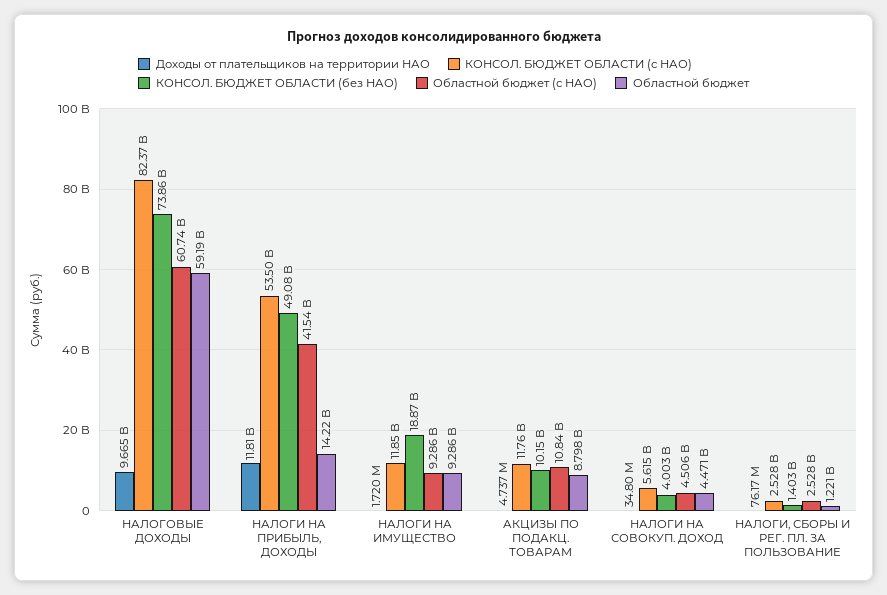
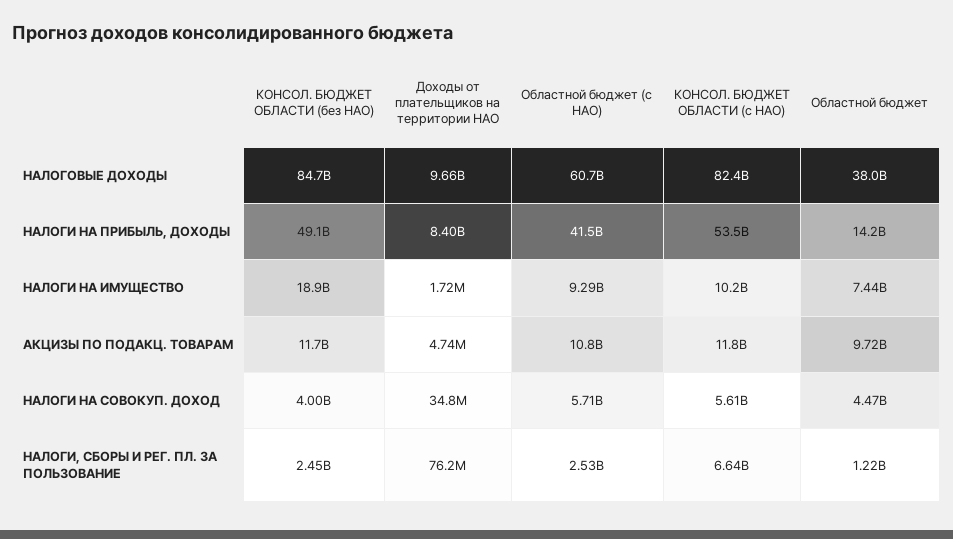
  {
    "Доходы от плательщиков на территории НАО": {
      "НАЛОГОВЫЕ ДОХОДЫ": 9665000000,
-     "НАЛОГИ НА ПРИБЫЛЬ, ДОХОДЫ": 11810000000,
+     "НАЛОГИ НА ПРИБЫЛЬ, ДОХОДЫ": 8400000000,
      "НАЛОГИ НА ИМУЩЕСТВО": 1720000,
      "АКЦИЗЫ ПО ПОДАКЦ. ТОВАРАМ": 4737000,
      "НАЛОГИ НА СОВОКУП. ДОХОД": 34800000,
      "НАЛОГИ, СБОРЫ И РЕГ. ПЛ. ЗА ПОЛЬЗОВАНИЕ": 76170000
    },
    "КОНСОЛ. БЮДЖЕТ ОБЛАСТИ (с НАО)": {
      "НАЛОГОВЫЕ ДОХОДЫ": 82370000000,
      "НАЛОГИ НА ПРИБЫЛЬ, ДОХОДЫ": 53500000000,
-     "НАЛОГИ НА ИМУЩЕСТВО": 11850000000,
+     "НАЛОГИ НА ИМУЩЕСТВО": 10200000000,
      "АКЦИЗЫ ПО ПОДАКЦ. ТОВАРАМ": 11760000000,
      "НАЛОГИ НА СОВОКУП. ДОХОД": 5615000000,
-     "НАЛОГИ, СБОРЫ И РЕГ. ПЛ. ЗА ПОЛЬЗОВАНИЕ": 2528000000
+     "НАЛОГИ, СБОРЫ И РЕГ. ПЛ. ЗА ПОЛЬЗОВАНИЕ": 6640000000
    },
    "КОНСОЛ. БЮДЖЕТ ОБЛАСТИ (без НАО)": {
-     "НАЛОГОВЫЕ ДОХОДЫ": 73860000000,
+     "НАЛОГОВЫЕ ДОХОДЫ": 84700000000,
      "НАЛОГИ НА ПРИБЫЛЬ, ДОХОДЫ": 49080000000,
      "НАЛОГИ НА ИМУЩЕСТВО": 18870000000,
-     "АКЦИЗЫ ПО ПОДАКЦ. ТОВАРАМ": 10150000000,
+     "АКЦИЗЫ ПО ПОДАКЦ. ТОВАРАМ": 11700000000,
      "НАЛОГИ НА СОВОКУП. ДОХОД": 4003000000,
-     "НАЛОГИ, СБОРЫ И РЕГ. ПЛ. ЗА ПОЛЬЗОВАНИЕ": 1403000000
+     "НАЛОГИ, СБОРЫ И РЕГ. ПЛ. ЗА ПОЛЬЗОВАНИЕ": 2450000000
    },
    "Областной бюджет (с НАО)": {
      "НАЛОГОВЫЕ ДОХОДЫ": 60740000000,
      "НАЛОГИ НА ПРИБЫЛЬ, ДОХОДЫ": 41540000000,
      "НАЛОГИ НА ИМУЩЕСТВО": 9286000000,
      "АКЦИЗЫ ПО ПОДАКЦ. ТОВАРАМ": 10840000000,
-     "НАЛОГИ НА СОВОКУП. ДОХОД": 4506000000,
+     "НАЛОГИ НА СОВОКУП. ДОХОД": 5710000000,
      "НАЛОГИ, СБОРЫ И РЕГ. ПЛ. ЗА ПОЛЬЗОВАНИЕ": 2528000000
    },
    "Областной бюджет": {
-     "НАЛОГОВЫЕ ДОХОДЫ": 59190000000,
+     "НАЛОГОВЫЕ ДОХОДЫ": 38000000000,
      "НАЛОГИ НА ПРИБЫЛЬ, ДОХОДЫ": 14220000000,
-     "НАЛОГИ НА ИМУЩЕСТВО": 9286000000,
+     "НАЛОГИ НА ИМУЩЕСТВО": 7440000000,
-     "АКЦИЗЫ ПО ПОДАКЦ. ТОВАРАМ": 8798000000,
+     "АКЦИЗЫ ПО ПОДАКЦ. ТОВАРАМ": 9720000000,
      "НАЛОГИ НА СОВОКУП. ДОХОД": 4471000000,
      "НАЛОГИ, СБОРЫ И РЕГ. ПЛ. ЗА ПОЛЬЗОВАНИЕ": 1221000000
    }
  }

